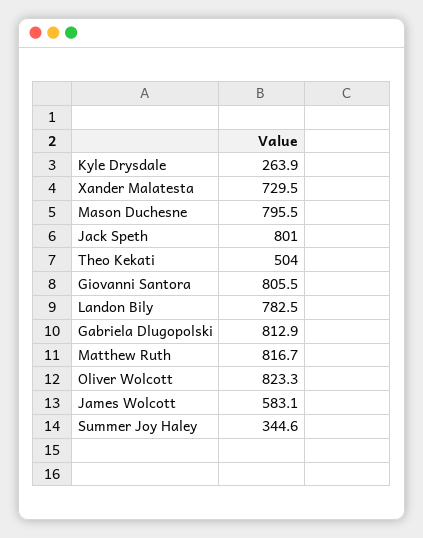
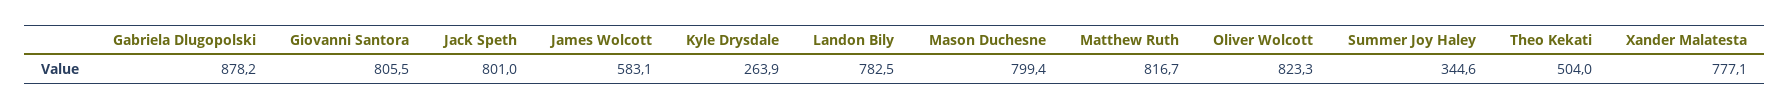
  {
    "Kyle Drysdale": 263.9,
-   "Xander Malatesta": 729.5,
+   "Xander Malatesta": 777.1,
-   "Mason Duchesne": 795.5,
+   "Mason Duchesne": 799.4,
    "Jack Speth": 801,
    "Theo Kekati": 504,
    "Giovanni Santora": 805.5,
    "Landon Bily": 782.5,
-   "Gabriela Dlugopolski": 812.9,
+   "Gabriela Dlugopolski": 878.2,
    "Matthew Ruth": 816.7,
    "Oliver Wolcott": 823.3,
    "James Wolcott": 583.1,
    "Summer Joy Haley": 344.6
  }

